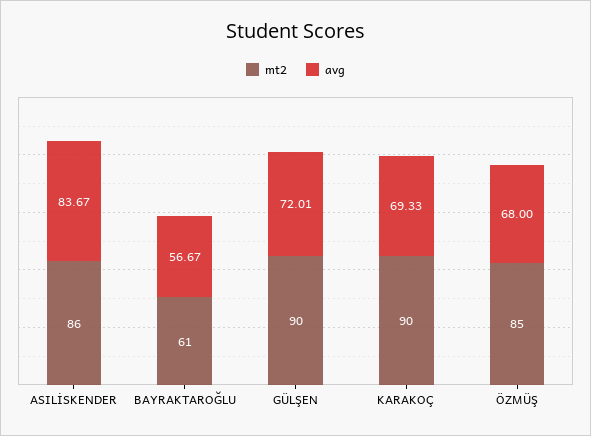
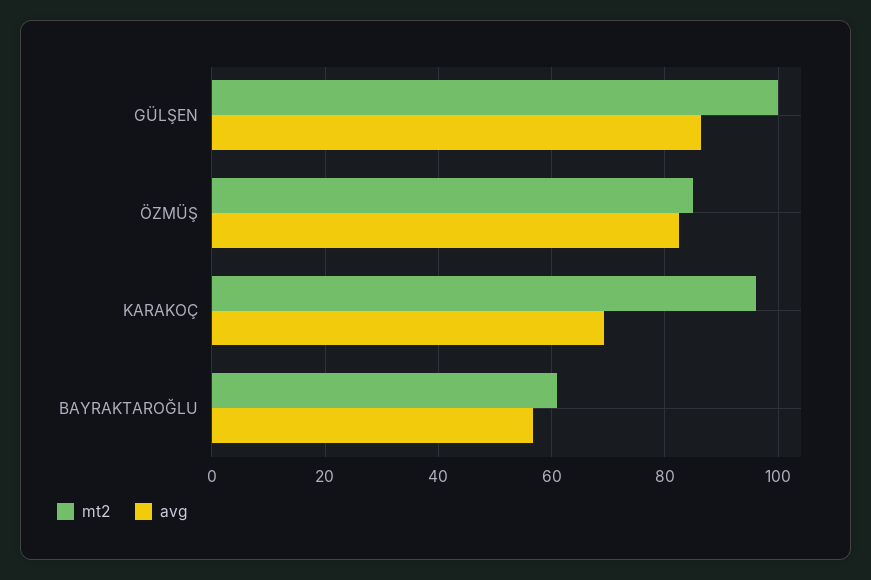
  {
    "mt2": {
-     "ASILİSKENDER": 86,
      "BAYRAKTAROĞLU": 61,
-     "GÜLŞEN": 90,
+     "GÜLŞEN": 100,
-     "KARAKOÇ": 90,
+     "KARAKOÇ": 96,
      "ÖZMÜŞ": 85
    },
    "avg": {
-     "ASILİSKENDER": 83.67,
      "BAYRAKTAROĞLU": 56.67,
-     "GÜLŞEN": 72.01,
+     "GÜLŞEN": 86,
      "KARAKOÇ": 69.33,
-     "ÖZMÜŞ": 68
+     "ÖZMÜŞ": 82
    }
  }

